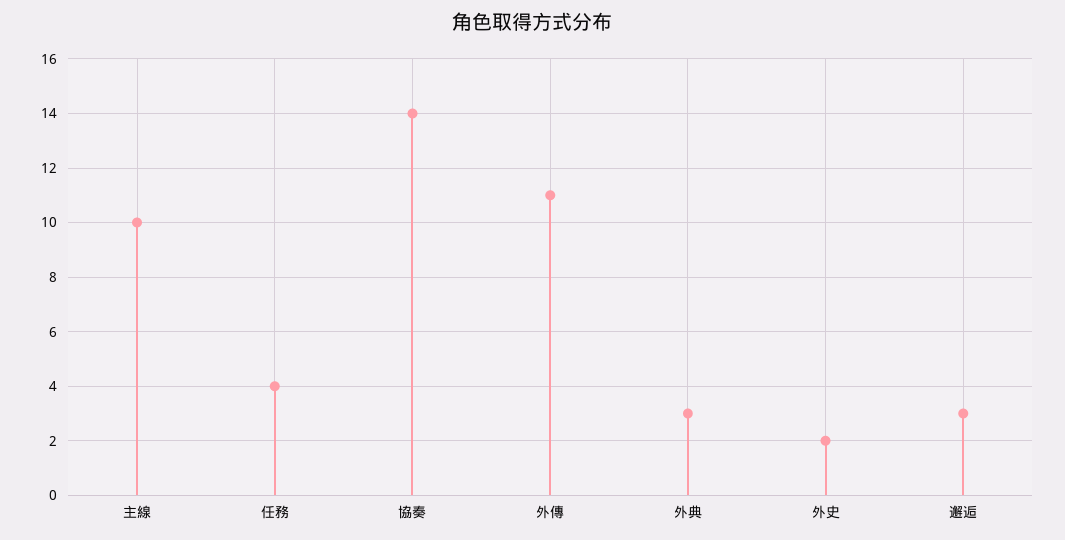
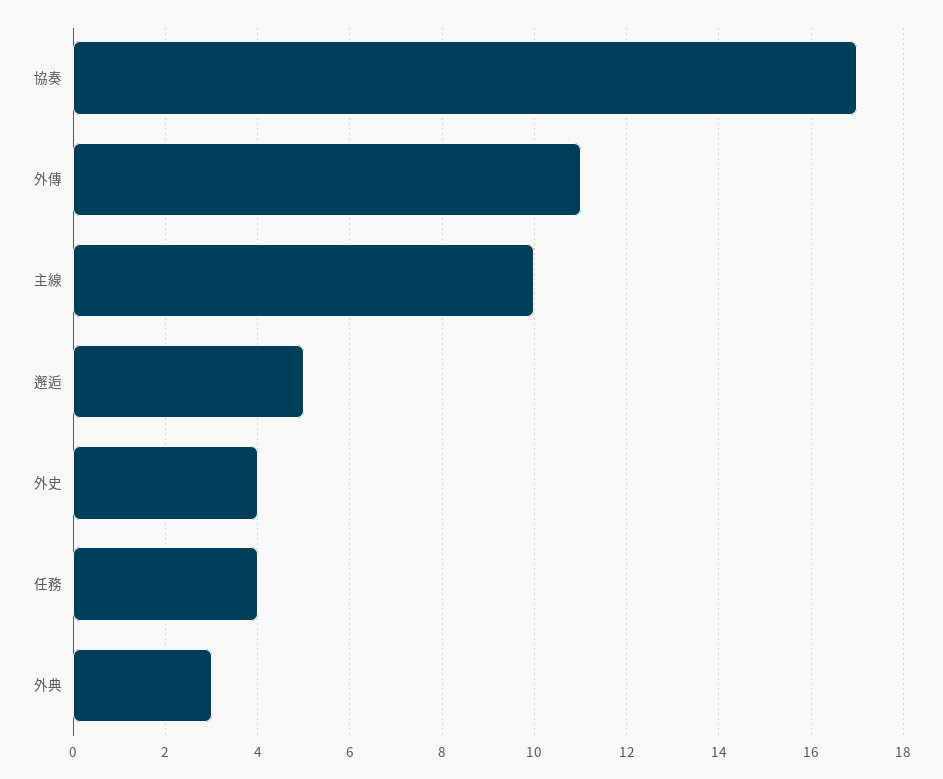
  {
    "主線": 10,
    "任務": 4,
-   "協奏": 14,
+   "協奏": 17,
    "外傳": 11,
    "外典": 3,
-   "外史": 2,
+   "外史": 4,
-   "邂逅": 3
+   "邂逅": 5
  }

